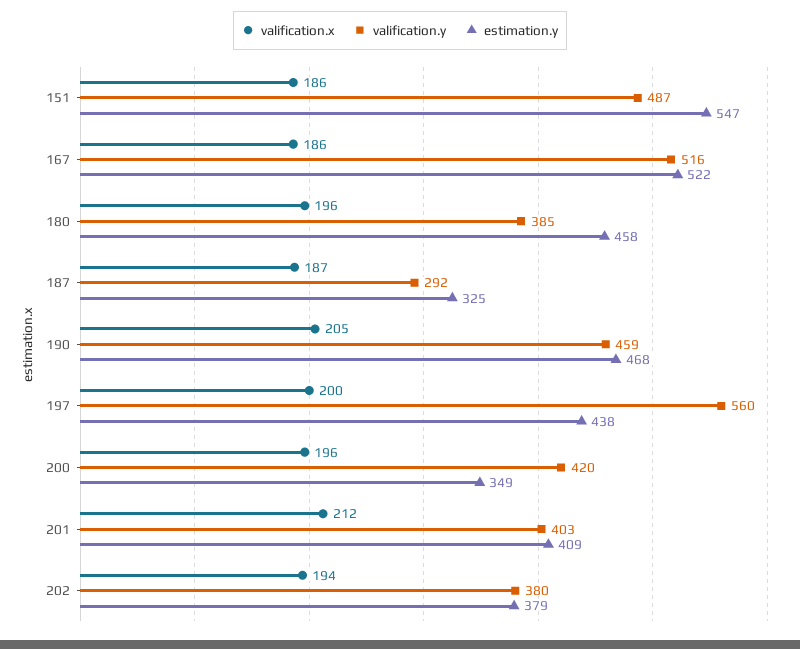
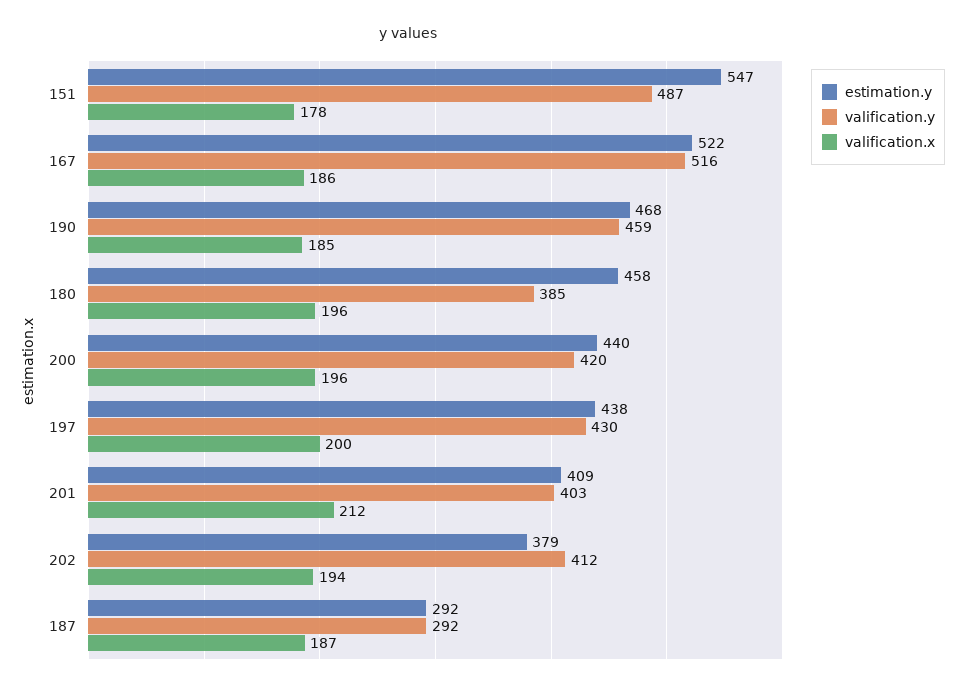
  {
    "valification.x": {
-     "151": 186,
+     "151": 178,
      "167": 186,
      "180": 196,
      "187": 187,
-     "190": 205,
+     "190": 185,
      "197": 200,
      "200": 196,
      "201": 212,
      "202": 194
    },
    "valification.y": {
      "151": 487,
      "167": 516,
      "180": 385,
      "187": 292,
      "190": 459,
-     "197": 560,
+     "197": 430,
      "200": 420,
      "201": 403,
-     "202": 380
+     "202": 412
    },
    "estimation.y": {
      "151": 547,
      "167": 522,
      "180": 458,
-     "187": 325,
+     "187": 292,
      "190": 468,
      "197": 438,
-     "200": 349,
+     "200": 440,
      "201": 409,
      "202": 379
    }
  }

